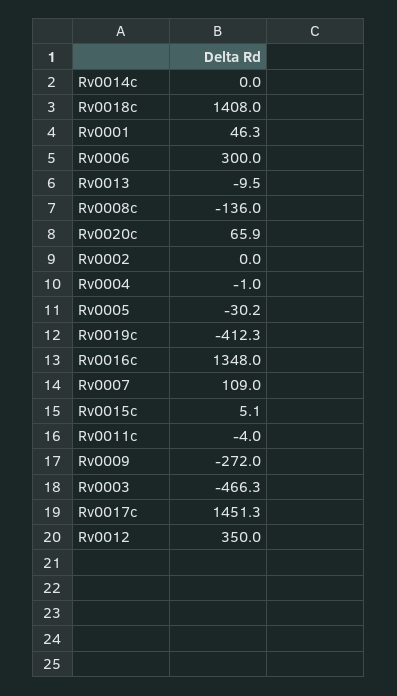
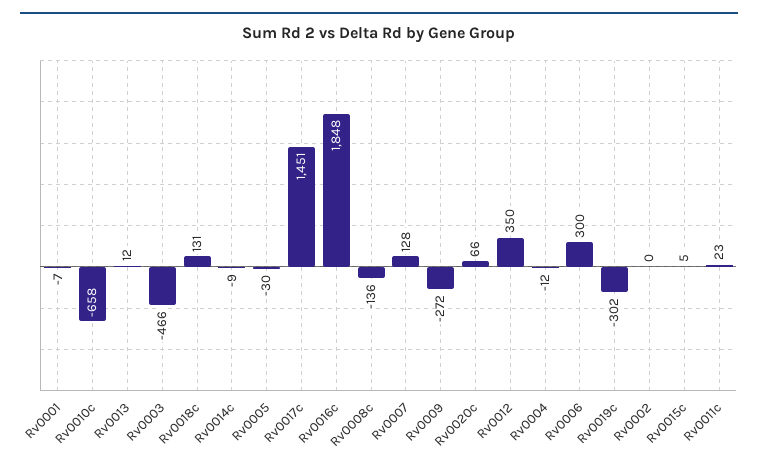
  {
-   "Rv0014c": 0,
+   "Rv0014c": -9,
-   "Rv0018c": 1408,
+   "Rv0018c": 131,
-   "Rv0001": 46.3,
+   "Rv0001": -7,
    "Rv0006": 300,
-   "Rv0013": -9.5,
+   "Rv0013": 12,
    "Rv0008c": -136,
    "Rv0020c": 65.9,
    "Rv0002": 0,
-   "Rv0004": -1,
+   "Rv0004": -12,
    "Rv0005": -30.2,
-   "Rv0019c": -412.3,
+   "Rv0019c": -302,
-   "Rv0016c": 1348,
+   "Rv0016c": 1848,
-   "Rv0007": 109,
+   "Rv0007": 128,
    "Rv0015c": 5.1,
-   "Rv0011c": -4,
+   "Rv0011c": 23,
    "Rv0009": -272,
    "Rv0003": -466.3,
    "Rv0017c": 1451.3,
-   "Rv0012": 350
+   "Rv0012": 350,
+   "Rv0010c": -658
  }

